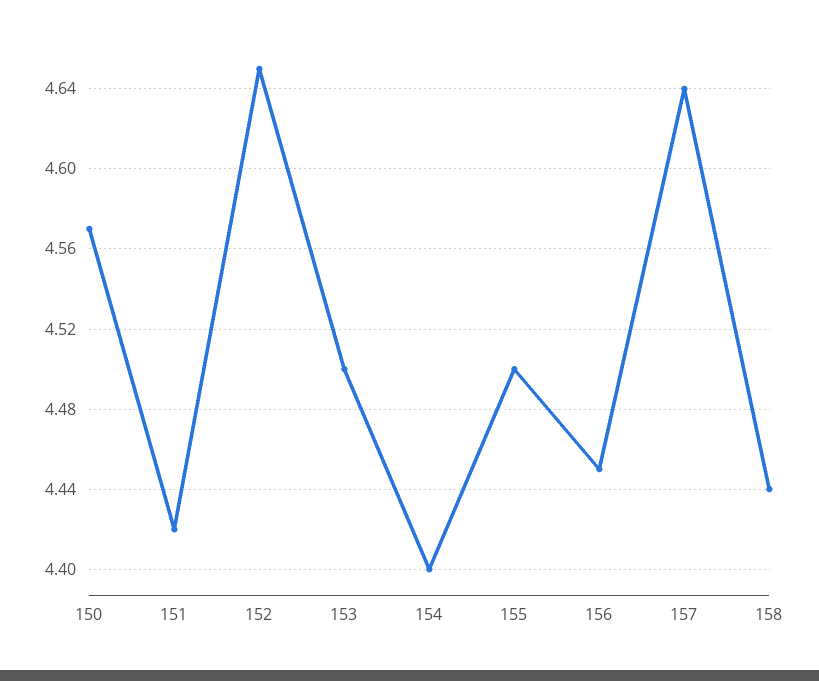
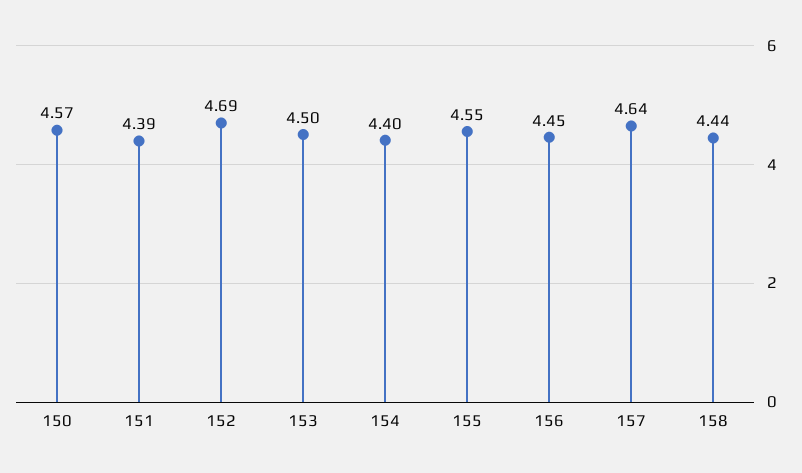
  {
    "150": 4.57,
-   "151": 4.42,
+   "151": 4.39,
-   "152": 4.65,
+   "152": 4.69,
    "153": 4.5,
    "154": 4.4,
-   "155": 4.5,
+   "155": 4.55,
    "156": 4.45,
    "157": 4.64,
    "158": 4.44
  }

